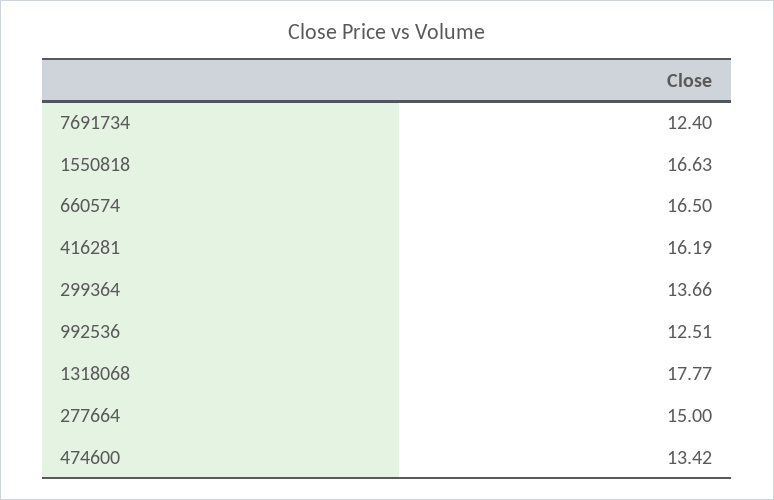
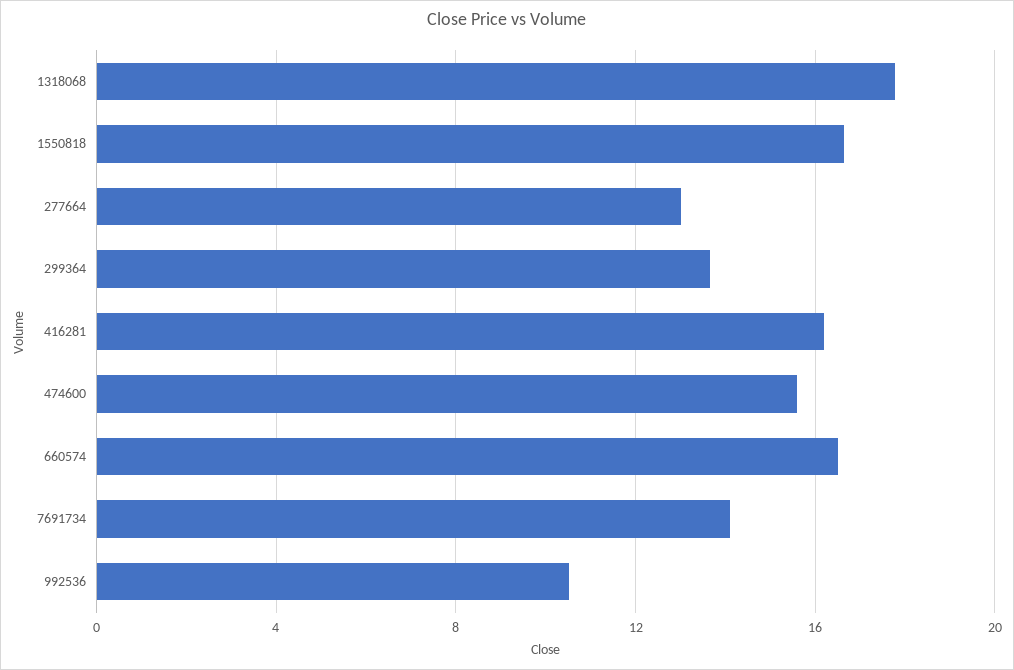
  {
-   "7691734": 12.4,
+   "7691734": 14,
    "1550818": 16.63,
    "660574": 16.5,
    "416281": 16.19,
    "299364": 13.66,
-   "992536": 12.51,
+   "992536": 10.5,
    "1318068": 17.77,
-   "277664": 15,
+   "277664": 13,
-   "474600": 13.42
+   "474600": 15.5
  }

